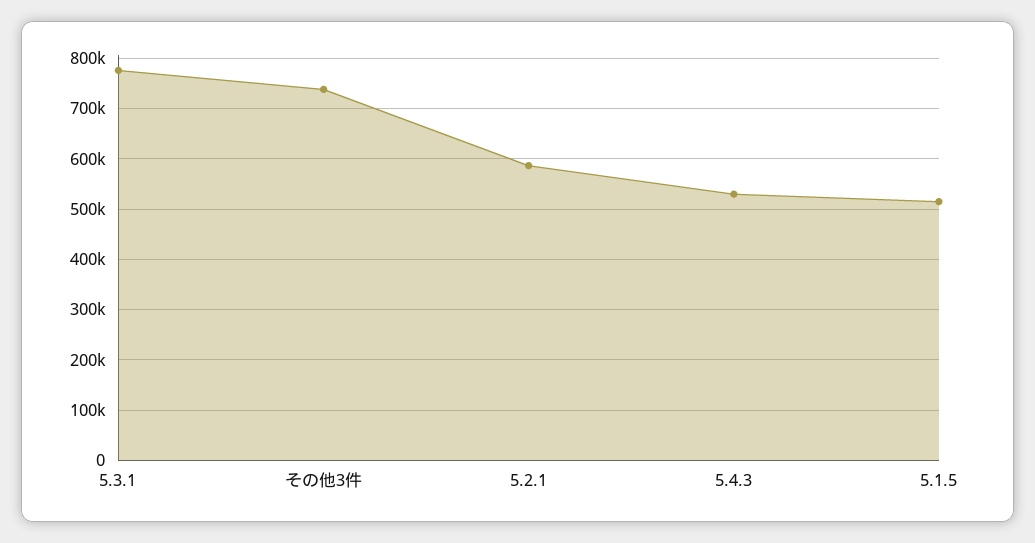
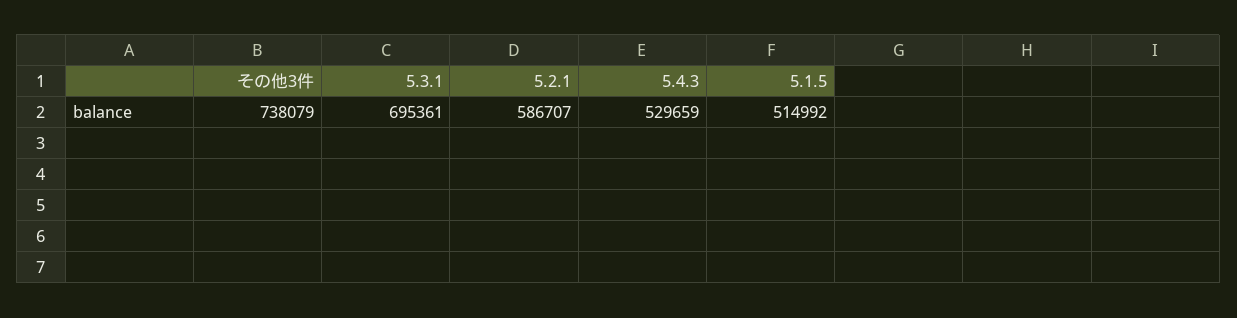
  {
-   "5.3.1": 780000,
+   "5.3.1": 695361,
    "その他3件": 738079,
    "5.2.1": 586707,
    "5.4.3": 529659,
    "5.1.5": 514992
  }

